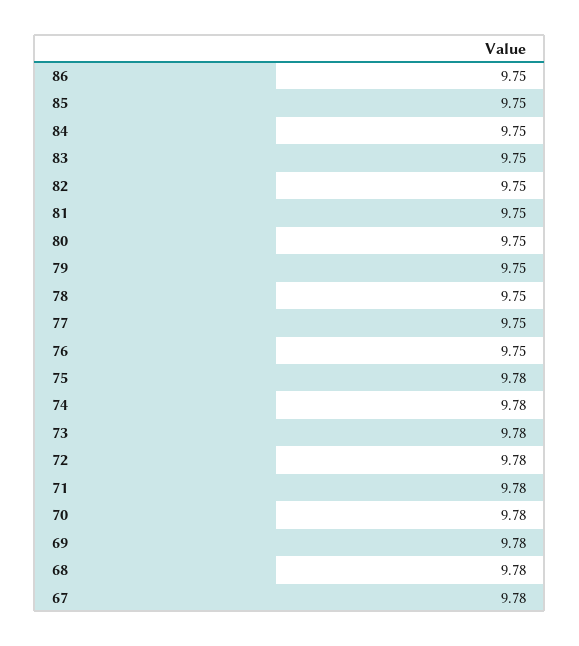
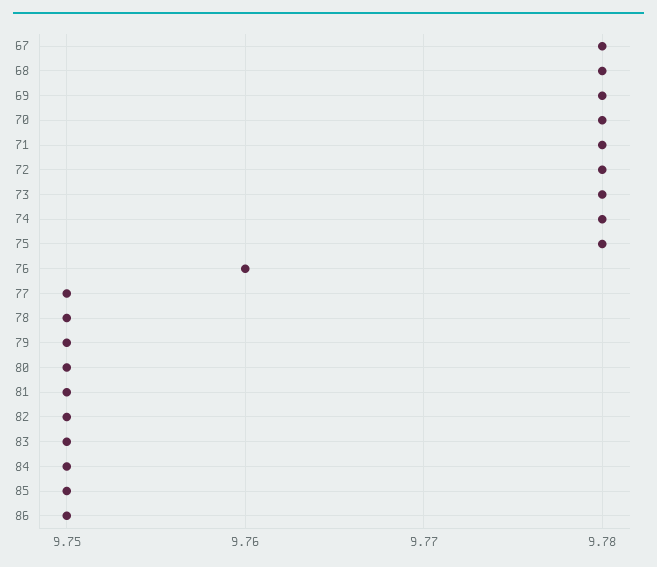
  {
    "86": 9.75,
    "85": 9.75,
    "84": 9.75,
    "83": 9.75,
    "82": 9.75,
    "81": 9.75,
    "80": 9.75,
    "79": 9.75,
    "78": 9.75,
    "77": 9.75,
-   "76": 9.75,
+   "76": 9.76,
    "75": 9.78,
    "74": 9.78,
    "73": 9.78,
    "72": 9.78,
    "71": 9.78,
    "70": 9.78,
    "69": 9.78,
    "68": 9.78,
    "67": 9.78
  }

